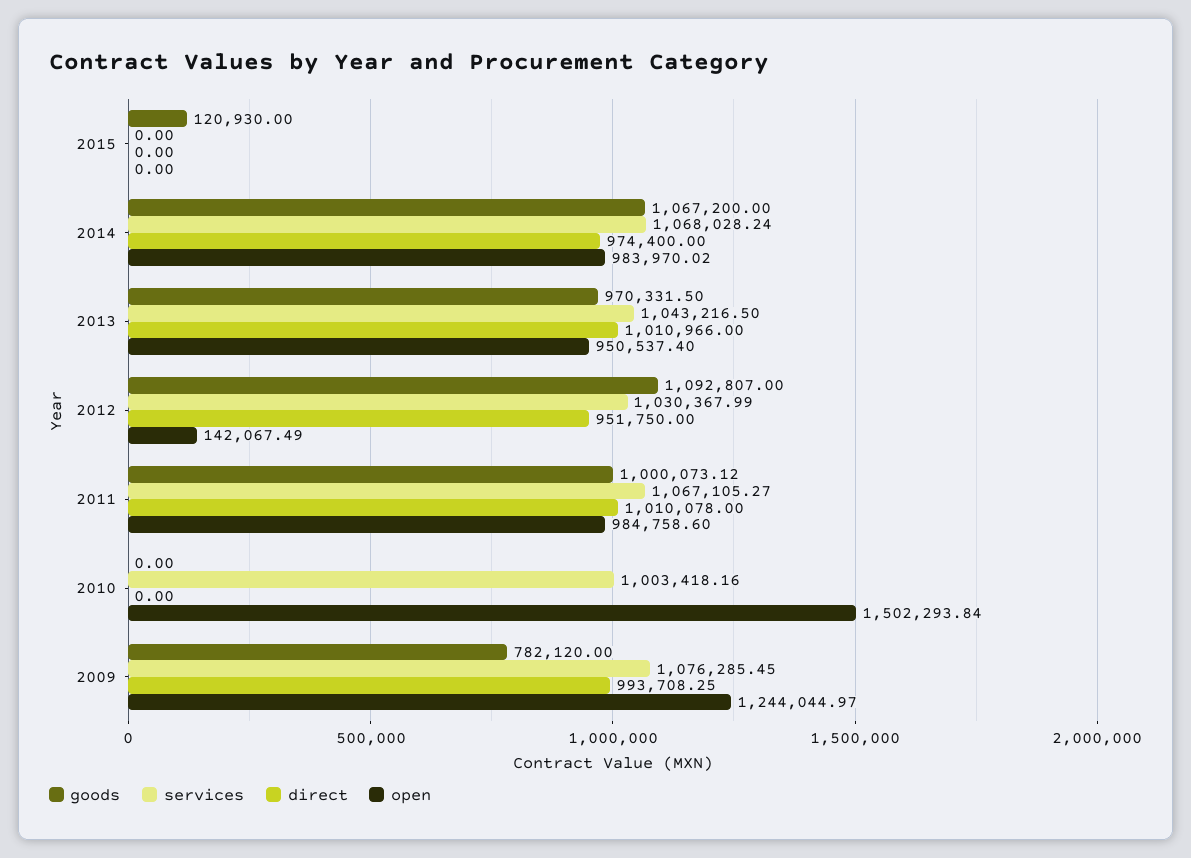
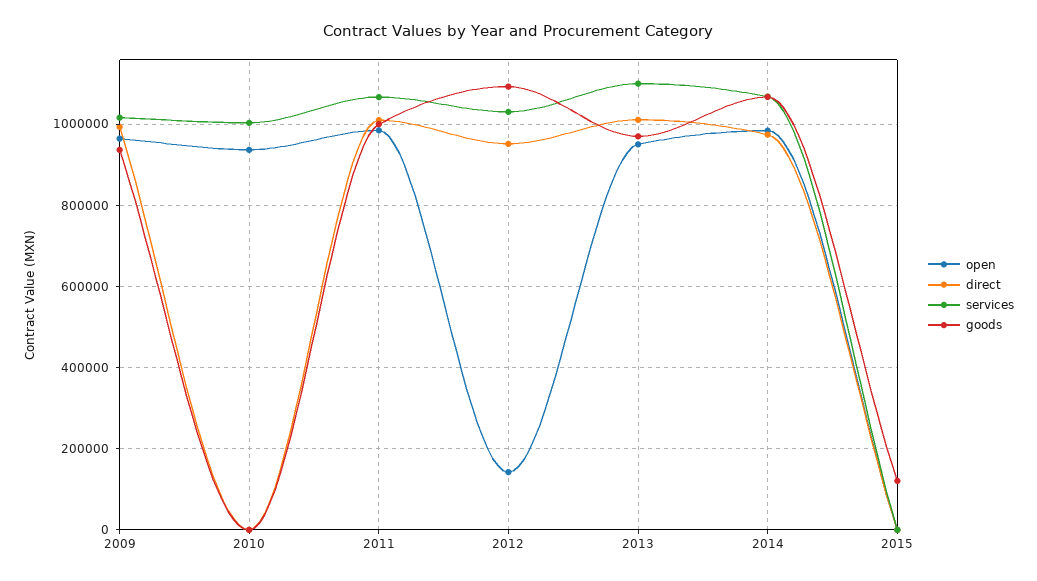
  {
    "goods": {
      "2015": 120930,
      "2014": 1067200,
      "2013": 970331.5,
      "2012": 1092807,
      "2011": 1000073.12,
      "2010": 0,
-     "2009": 782120
+     "2009": 940000
    },
    "services": {
      "2015": 0,
      "2014": 1068028.24,
-     "2013": 1043216.5,
+     "2013": 1100000,
      "2012": 1030367.99,
      "2011": 1067105.27,
      "2010": 1003418.16,
-     "2009": 1076285.45
+     "2009": 1020000
    },
    "direct": {
      "2015": 0,
      "2014": 974400,
      "2013": 1010966,
      "2012": 951750,
      "2011": 1010078,
      "2010": 0,
      "2009": 993708.25
    },
    "open": {
      "2015": 0,
      "2014": 983970.02,
      "2013": 950537.4,
      "2012": 142067.49,
      "2011": 984758.6,
-     "2010": 1502293.84,
+     "2010": 940000,
-     "2009": 1244044.97
+     "2009": 960000
    }
  }

